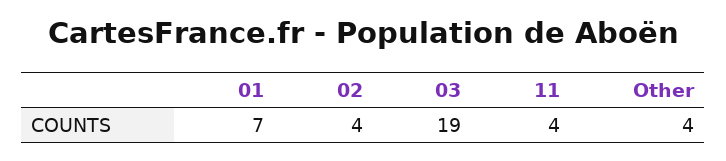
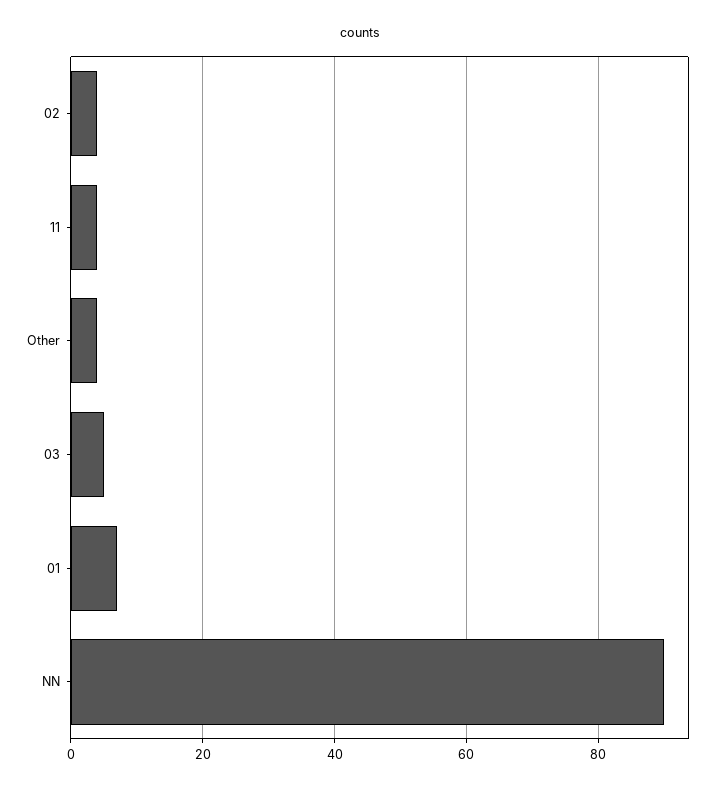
  {
    "01": 7,
    "02": 4,
-   "03": 19,
+   "03": 5,
    "11": 4,
-   "Other": 4
+   "Other": 4,
+   "NN": 90
  }

